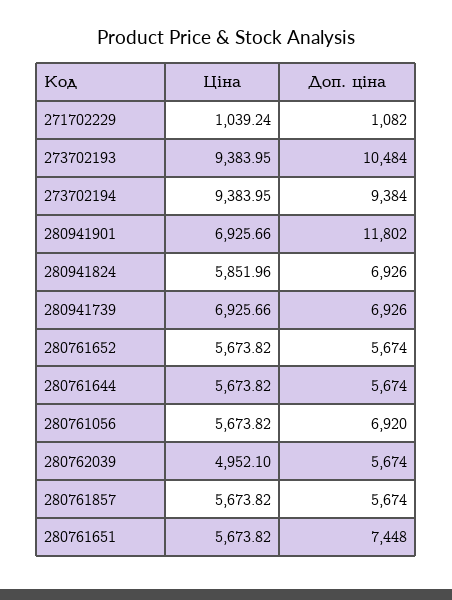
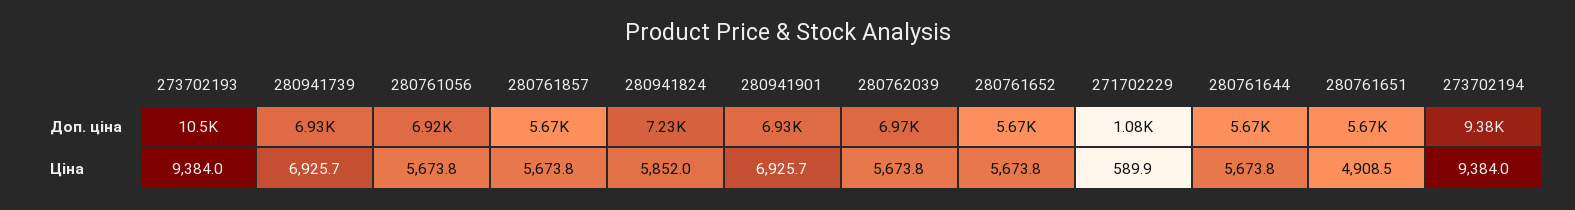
  {
    "Ціна": {
-     "271702229": 1039.24,
+     "271702229": 589.9,
      "273702193": 9383.95,
      "273702194": 9383.95,
      "280941901": 6925.66,
      "280941824": 5851.96,
      "280941739": 6925.66,
      "280761652": 5673.82,
      "280761644": 5673.82,
      "280761056": 5673.82,
-     "280762039": 4952.1,
+     "280762039": 5673.8,
      "280761857": 5673.82,
-     "280761651": 5673.82
+     "280761651": 4908.5
    },
    "Доп. ціна": {
      "271702229": 1082,
      "273702193": 10484,
      "273702194": 9384,
-     "280941901": 11802,
+     "280941901": 6930,
-     "280941824": 6926,
+     "280941824": 7230,
      "280941739": 6926,
      "280761652": 5674,
      "280761644": 5674,
      "280761056": 6920,
-     "280762039": 5674,
+     "280762039": 6970,
      "280761857": 5674,
-     "280761651": 7448
+     "280761651": 5670
    }
  }

